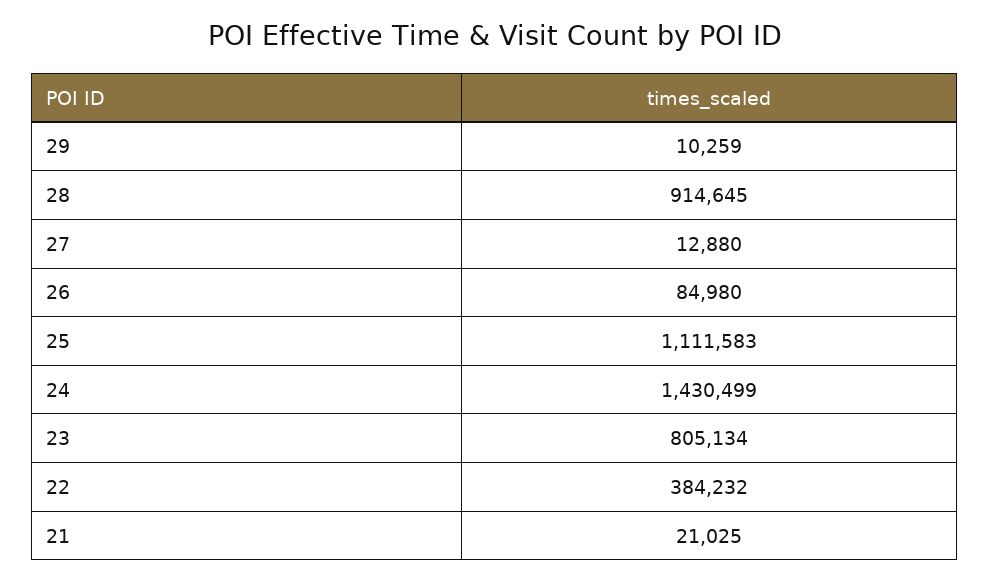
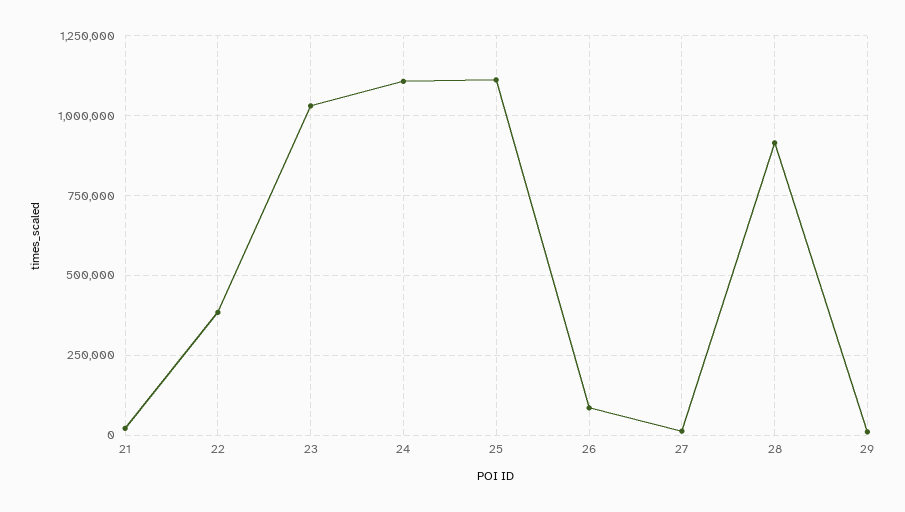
  {
    "29": 10259,
    "28": 914645,
    "27": 12880,
    "26": 84980,
    "25": 1111583,
-   "24": 1430499,
+   "24": 1100000,
-   "23": 805134,
+   "23": 1025000,
    "22": 384232,
    "21": 21025
  }

